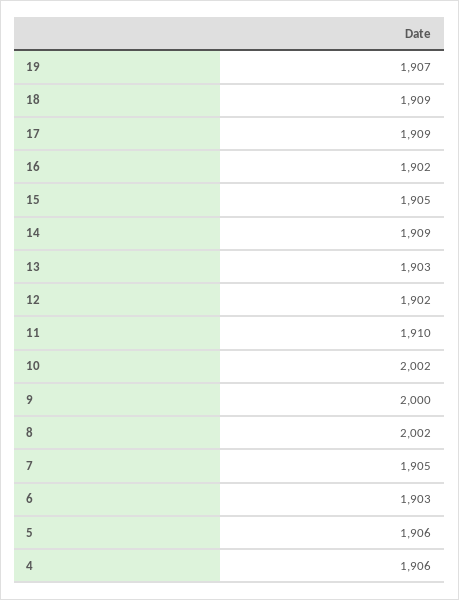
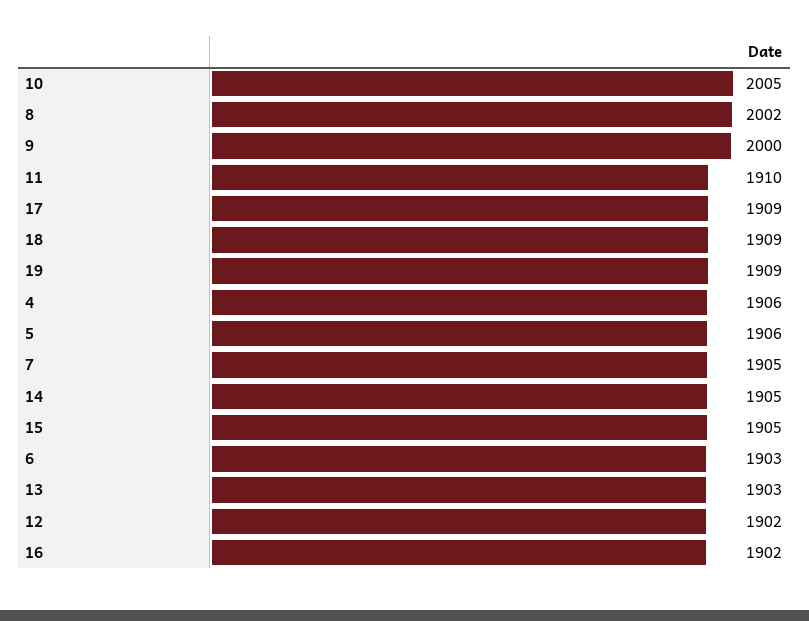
  {
-   "19": 1907,
+   "19": 1909,
    "18": 1909,
    "17": 1909,
    "16": 1902,
    "15": 1905,
-   "14": 1909,
+   "14": 1905,
    "13": 1903,
    "12": 1902,
    "11": 1910,
-   "10": 2002,
+   "10": 2005,
    "9": 2000,
    "8": 2002,
    "7": 1905,
    "6": 1903,
    "5": 1906,
    "4": 1906
  }

